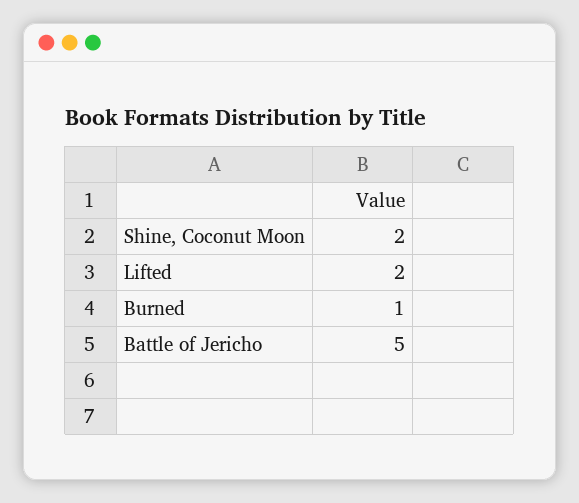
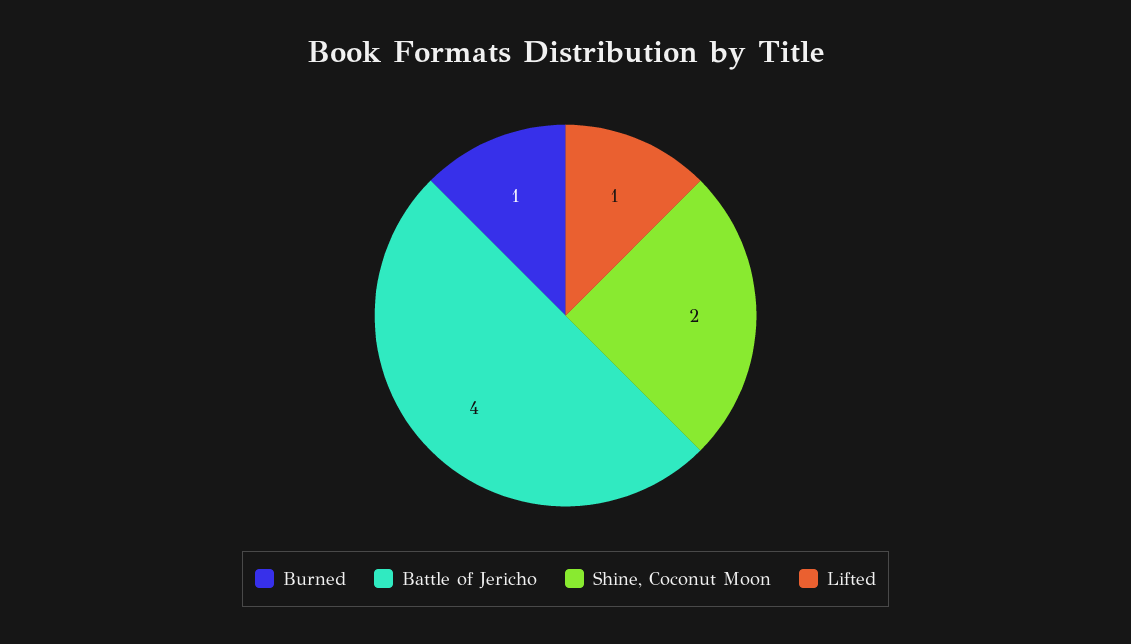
  {
    "Shine, Coconut Moon": 2,
-   "Lifted": 2,
+   "Lifted": 1,
    "Burned": 1,
-   "Battle of Jericho": 5
+   "Battle of Jericho": 4
  }

